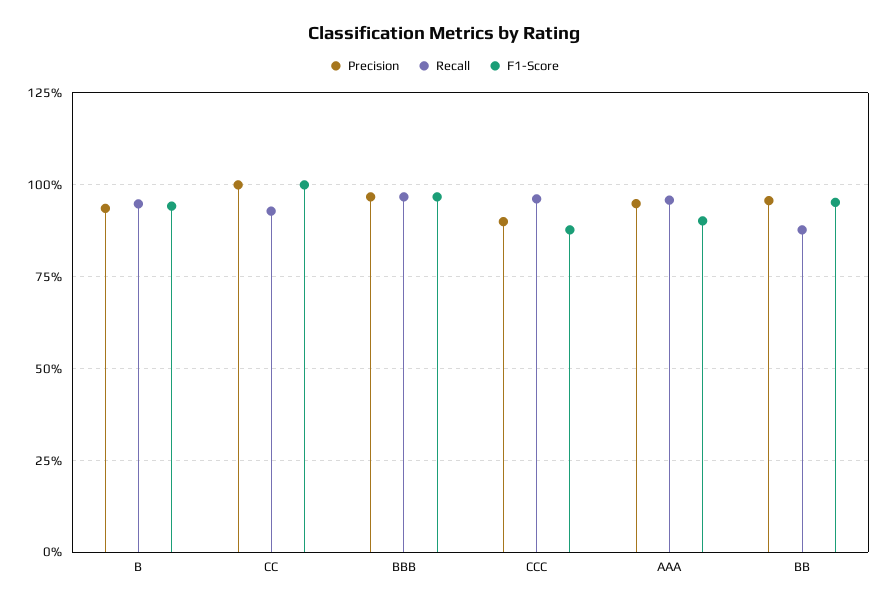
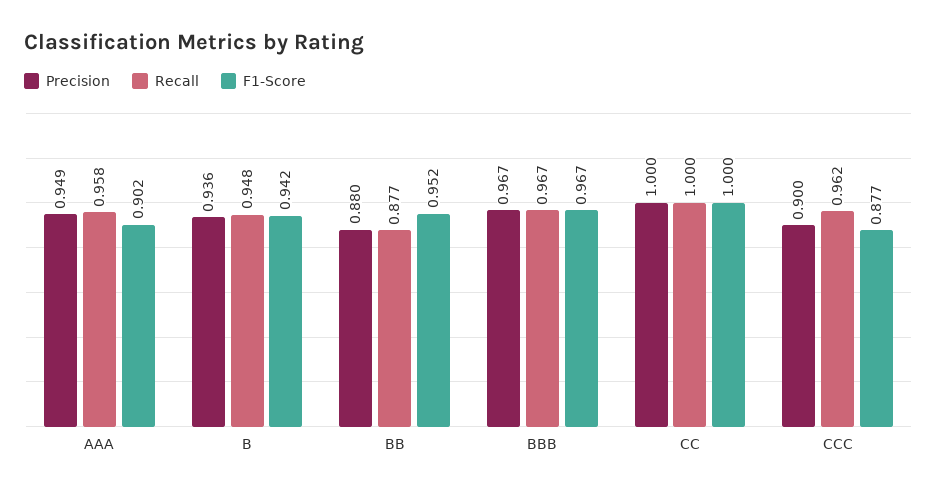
  {
    "Precision": {
      "B": 0.936,
      "CC": 1,
      "BBB": 0.967,
      "CCC": 0.9,
      "AAA": 0.949,
-     "BB": 0.95
+     "BB": 0.88
    },
    "Recall": {
      "B": 0.948,
-     "CC": 0.925,
+     "CC": 1,
      "BBB": 0.967,
      "CCC": 0.962,
      "AAA": 0.958,
      "BB": 0.877
    },
    "F1-Score": {
      "B": 0.942,
      "CC": 1,
      "BBB": 0.967,
      "CCC": 0.877,
      "AAA": 0.902,
      "BB": 0.952
    }
  }

